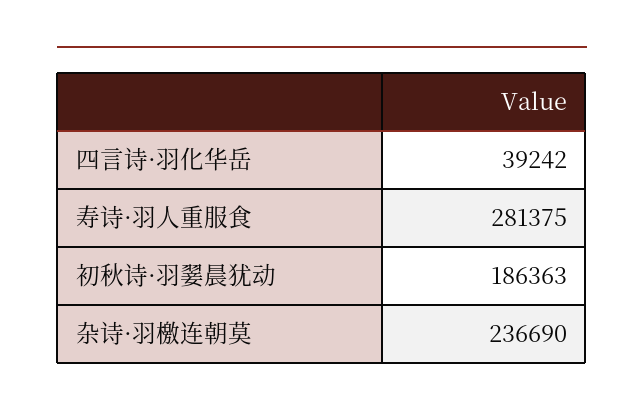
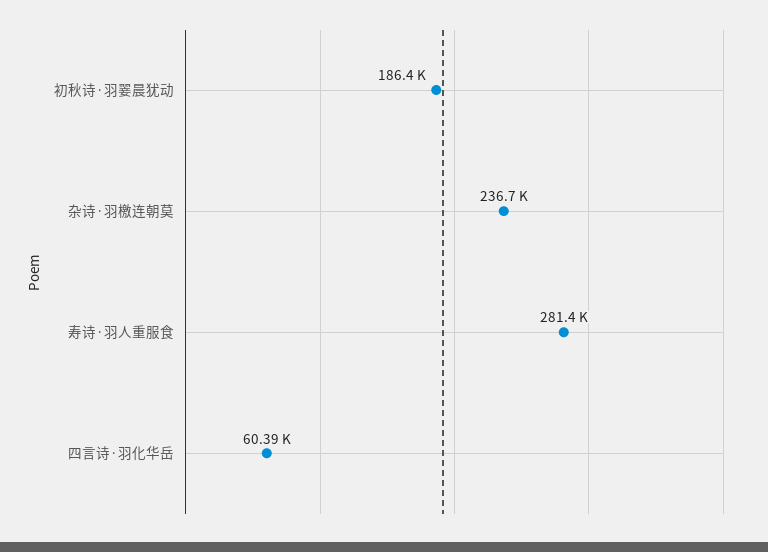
  {
-   "四言诗·羽化华岳": 39242,
+   "四言诗·羽化华岳": 60390,
    "寿诗·羽人重服食": 281375,
    "初秋诗·羽翣晨犹动": 186363,
    "杂诗·羽檄连朝莫": 236690
  }

